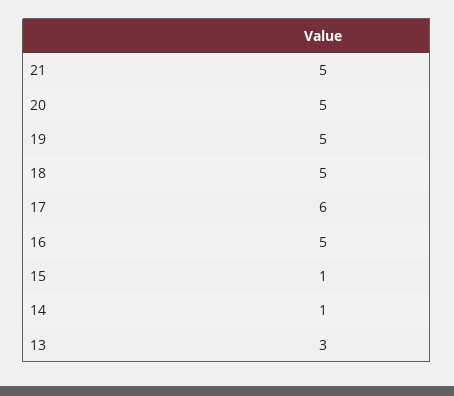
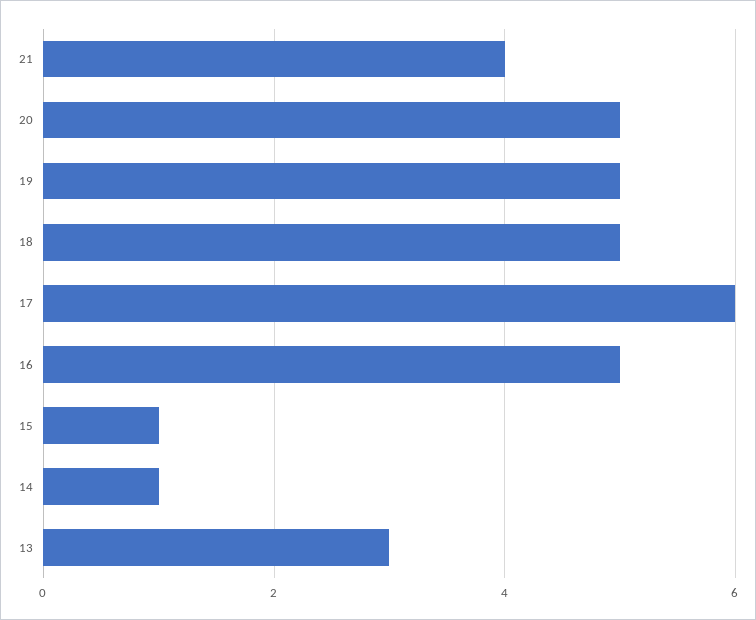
  {
-   "21": 5,
+   "21": 4,
    "20": 5,
    "19": 5,
    "18": 5,
    "17": 6,
    "16": 5,
    "15": 1,
    "14": 1,
    "13": 3
  }

